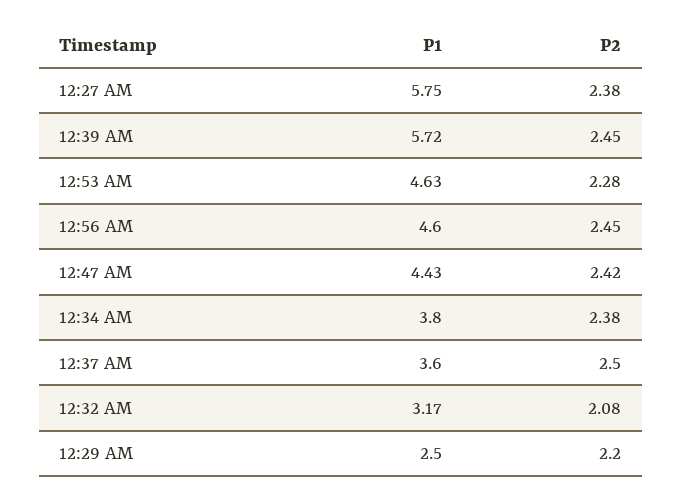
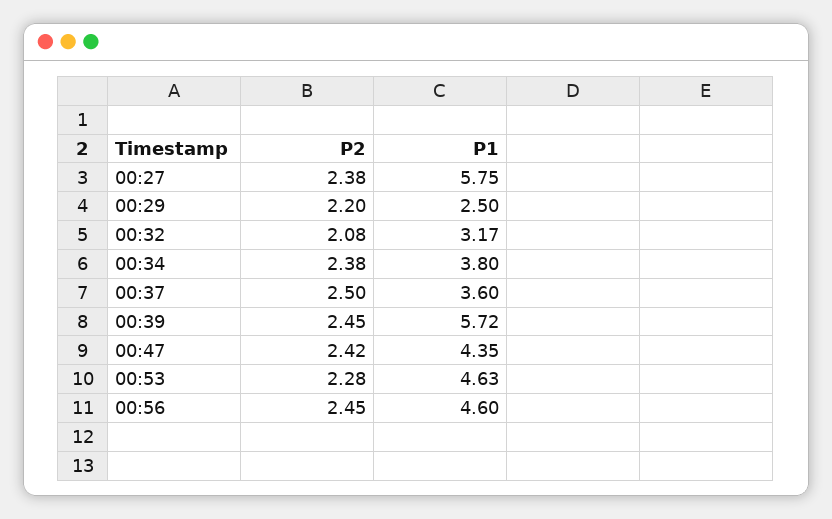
  {
    "P1": {
      "12:27 AM": 5.75,
      "12:39 AM": 5.72,
      "12:53 AM": 4.63,
      "12:56 AM": 4.6,
-     "12:47 AM": 4.43,
+     "12:47 AM": 4.35,
      "12:34 AM": 3.8,
      "12:37 AM": 3.6,
      "12:32 AM": 3.17,
      "12:29 AM": 2.5
    },
    "P2": {
      "12:27 AM": 2.38,
      "12:39 AM": 2.45,
      "12:53 AM": 2.28,
      "12:56 AM": 2.45,
      "12:47 AM": 2.42,
      "12:34 AM": 2.38,
      "12:37 AM": 2.5,
      "12:32 AM": 2.08,
      "12:29 AM": 2.2
    }
  }

